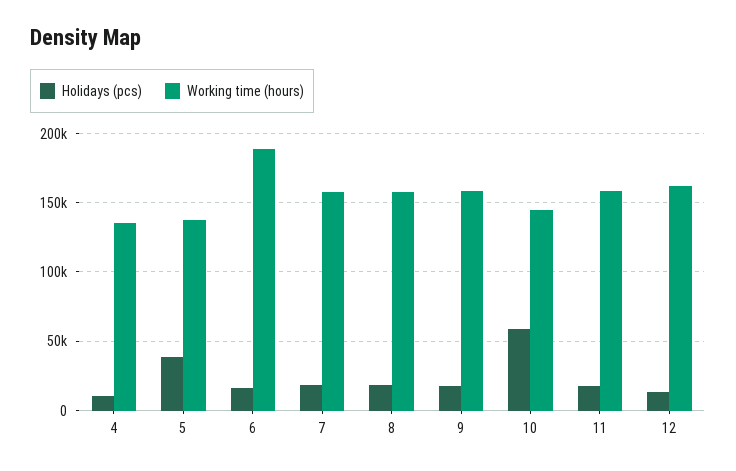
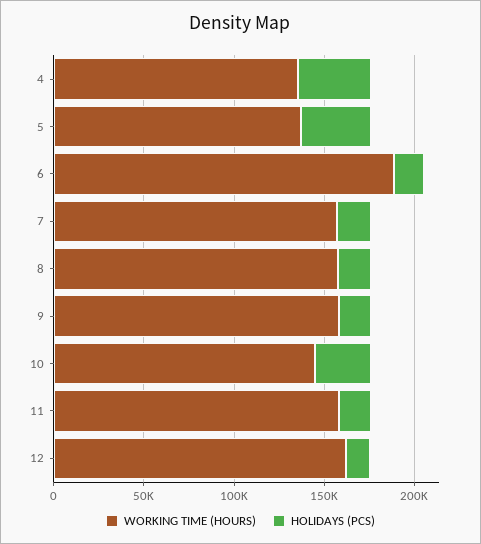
  {
    "Holidays (pcs)": {
-     "4": 10000,
+     "4": 40000,
      "5": 40000,
      "6": 15000,
      "7": 20000,
      "8": 20000,
      "9": 20000,
-     "10": 60000,
+     "10": 30000,
      "11": 15000,
      "12": 15000
    },
    "Working time (hours)": {
      "4": 135000,
      "5": 135000,
      "6": 190000,
      "7": 155000,
      "8": 160000,
      "9": 160000,
      "10": 145000,
      "11": 160000,
      "12": 160000
    }
  }

